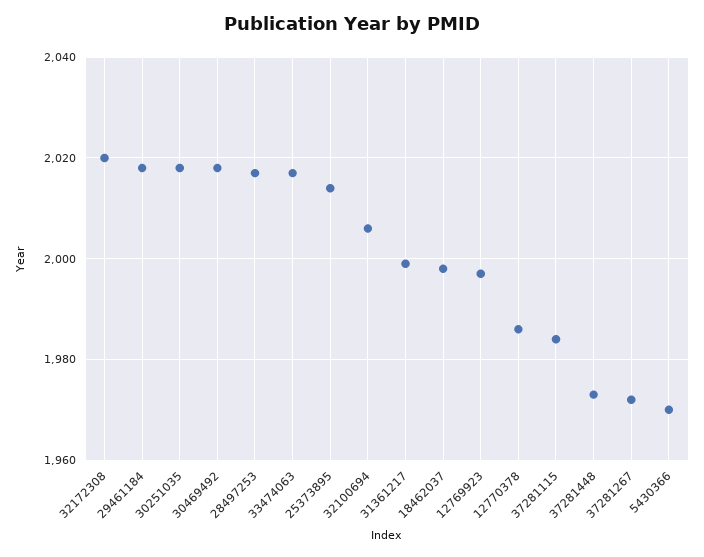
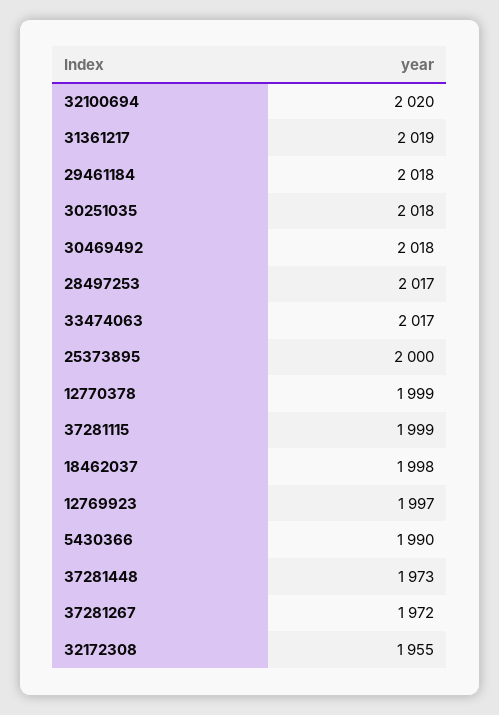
  {
-   "32172308": 2020,
+   "32172308": 1955,
    "29461184": 2018,
    "30251035": 2018,
    "30469492": 2018,
    "28497253": 2017,
    "33474063": 2017,
-   "25373895": 2015,
+   "25373895": 2000,
-   "32100694": 2005,
+   "32100694": 2020,
-   "31361217": 2000,
+   "31361217": 2019,
    "18462037": 1998,
    "12769923": 1997,
-   "12770378": 1985,
+   "12770378": 1999,
-   "37281115": 1985,
+   "37281115": 1999,
    "37281448": 1973,
    "37281267": 1972,
-   "5430366": 1970
+   "5430366": 1990
  }

